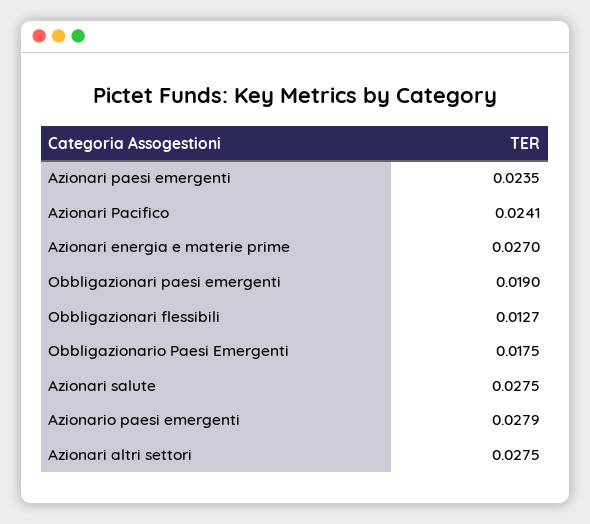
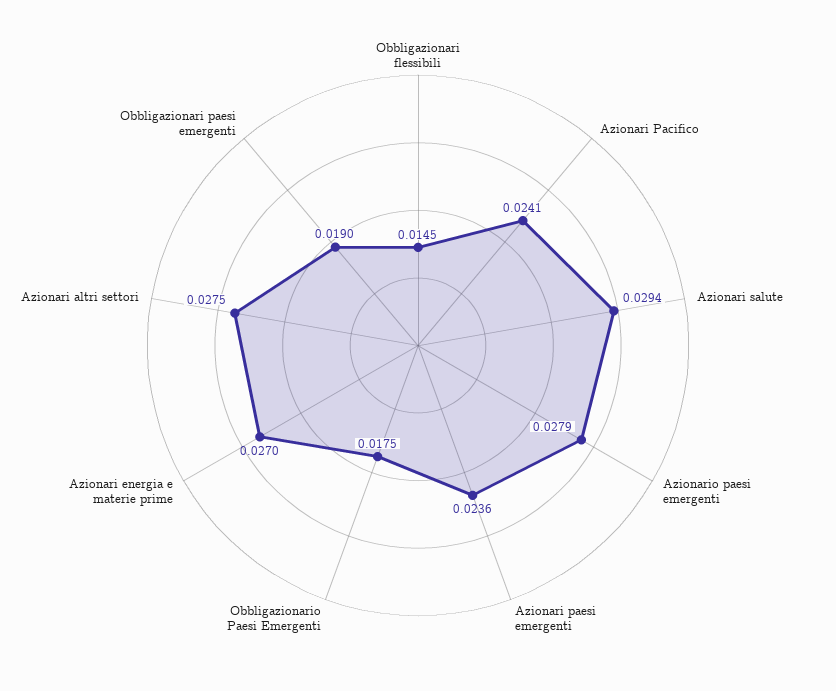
  {
-   "Azionari paesi emergenti": 0.0235,
+   "Azionari paesi emergenti": 0.0236,
    "Azionari Pacifico": 0.0241,
    "Azionari energia e materie prime": 0.027,
    "Obbligazionari paesi emergenti": 0.019,
-   "Obbligazionari flessibili": 0.0127,
+   "Obbligazionari flessibili": 0.0145,
    "Obbligazionario Paesi Emergenti": 0.0175,
-   "Azionari salute": 0.0275,
+   "Azionari salute": 0.0294,
    "Azionario paesi emergenti": 0.0279,
    "Azionari altri settori": 0.0275
  }

